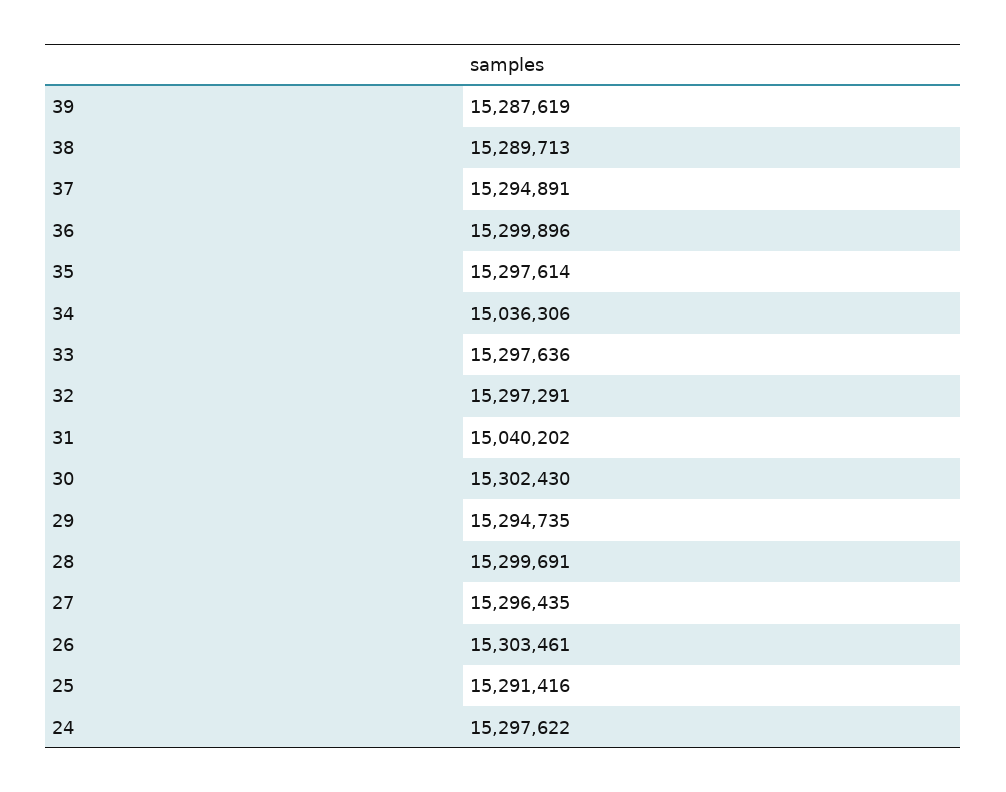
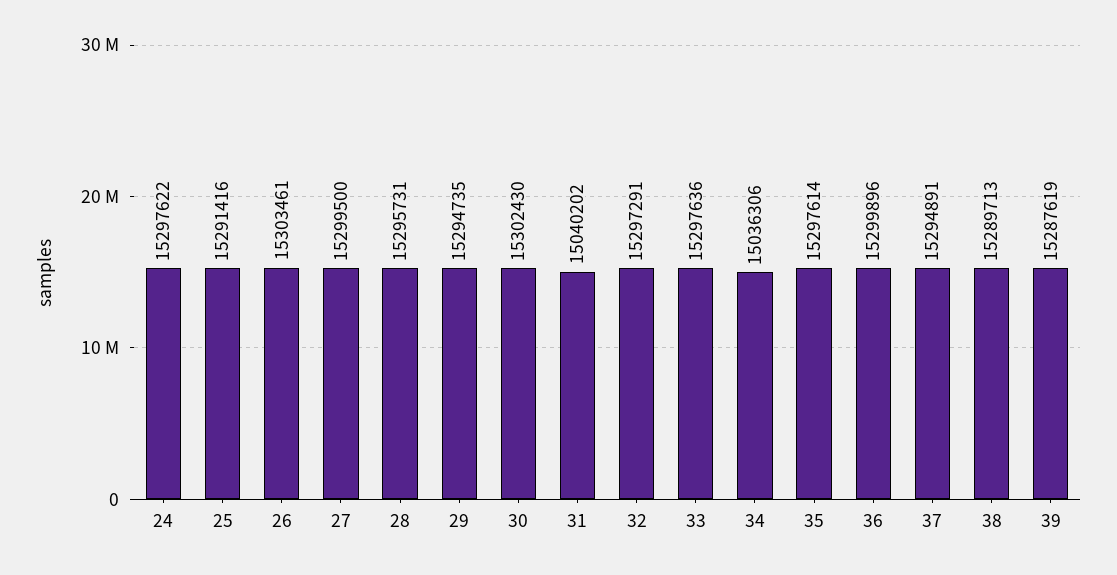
  {
    "39": 15287619,
    "38": 15289713,
    "37": 15294891,
    "36": 15299896,
    "35": 15297614,
    "34": 15036306,
    "33": 15297636,
    "32": 15297291,
    "31": 15040202,
    "30": 15302430,
    "29": 15294735,
-   "28": 15299691,
+   "28": 15295731,
-   "27": 15296435,
+   "27": 15299500,
    "26": 15303461,
    "25": 15291416,
    "24": 15297622
  }

